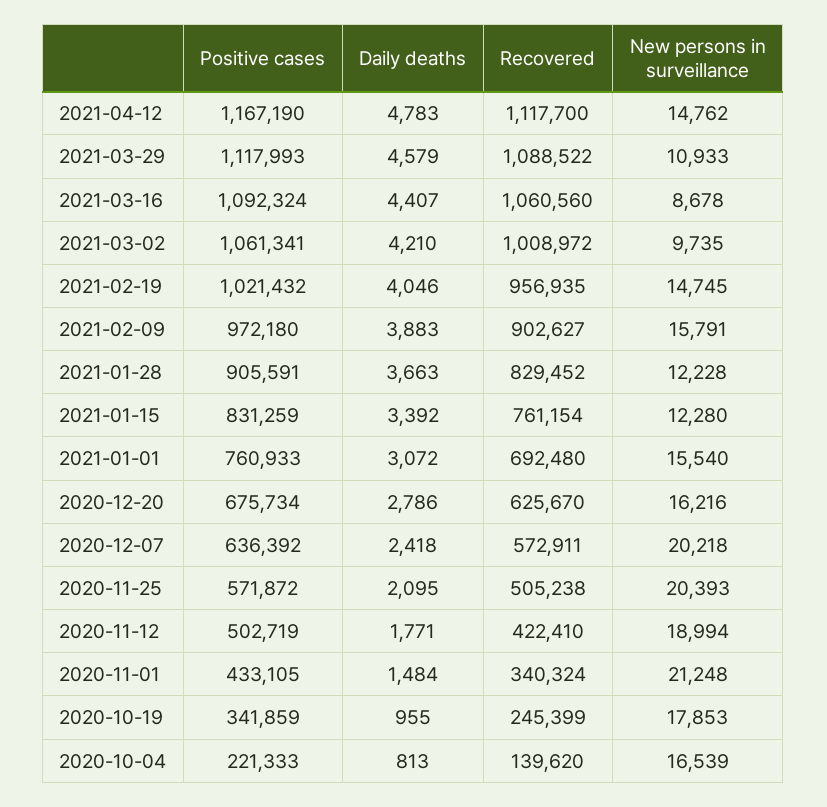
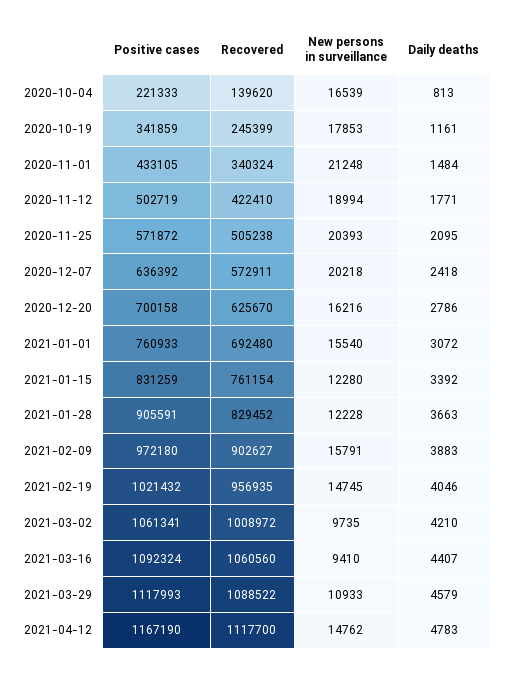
  {
    "Positive cases": {
      "2021-04-12": 1167190,
      "2021-03-29": 1117993,
      "2021-03-16": 1092324,
      "2021-03-02": 1061341,
      "2021-02-19": 1021432,
      "2021-02-09": 972180,
      "2021-01-28": 905591,
      "2021-01-15": 831259,
      "2021-01-01": 760933,
-     "2020-12-20": 675734,
+     "2020-12-20": 700158,
      "2020-12-07": 636392,
      "2020-11-25": 571872,
      "2020-11-12": 502719,
      "2020-11-01": 433105,
      "2020-10-19": 341859,
      "2020-10-04": 221333
    },
    "Daily deaths": {
      "2021-04-12": 4783,
      "2021-03-29": 4579,
      "2021-03-16": 4407,
      "2021-03-02": 4210,
      "2021-02-19": 4046,
      "2021-02-09": 3883,
      "2021-01-28": 3663,
      "2021-01-15": 3392,
      "2021-01-01": 3072,
      "2020-12-20": 2786,
      "2020-12-07": 2418,
      "2020-11-25": 2095,
      "2020-11-12": 1771,
      "2020-11-01": 1484,
-     "2020-10-19": 955,
+     "2020-10-19": 1161,
      "2020-10-04": 813
    },
    "Recovered": {
      "2021-04-12": 1117700,
      "2021-03-29": 1088522,
      "2021-03-16": 1060560,
      "2021-03-02": 1008972,
      "2021-02-19": 956935,
      "2021-02-09": 902627,
      "2021-01-28": 829452,
      "2021-01-15": 761154,
      "2021-01-01": 692480,
      "2020-12-20": 625670,
      "2020-12-07": 572911,
      "2020-11-25": 505238,
      "2020-11-12": 422410,
      "2020-11-01": 340324,
      "2020-10-19": 245399,
      "2020-10-04": 139620
    },
    "New persons in surveillance": {
      "2021-04-12": 14762,
      "2021-03-29": 10933,
-     "2021-03-16": 8678,
+     "2021-03-16": 9410,
      "2021-03-02": 9735,
      "2021-02-19": 14745,
      "2021-02-09": 15791,
      "2021-01-28": 12228,
      "2021-01-15": 12280,
      "2021-01-01": 15540,
      "2020-12-20": 16216,
      "2020-12-07": 20218,
      "2020-11-25": 20393,
      "2020-11-12": 18994,
      "2020-11-01": 21248,
      "2020-10-19": 17853,
      "2020-10-04": 16539
    }
  }

